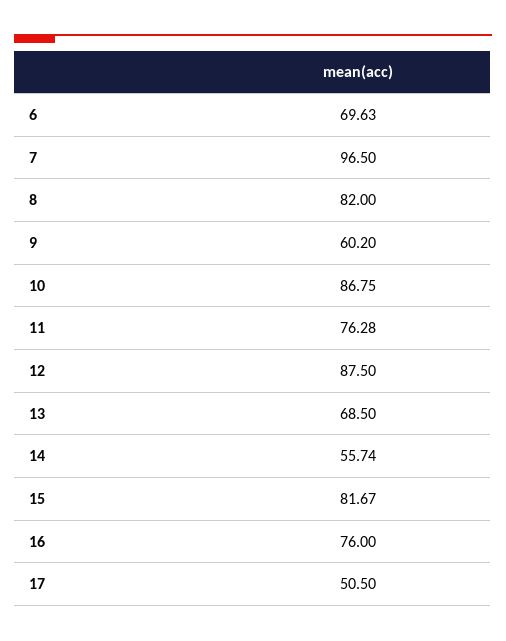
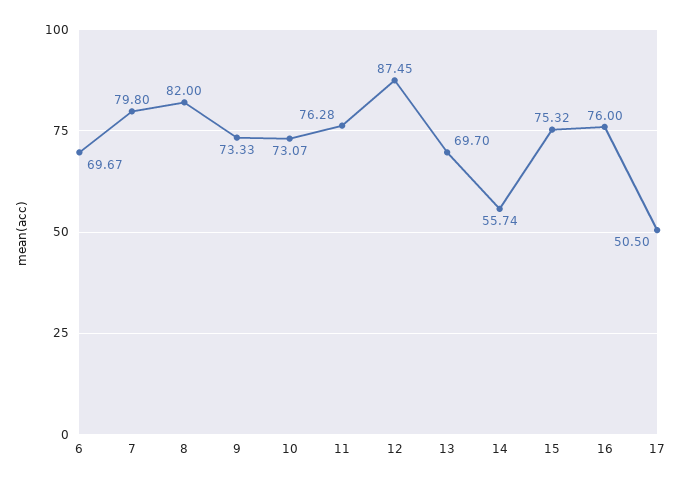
  {
-   "6": 69.63,
+   "6": 69.67,
-   "7": 96.5,
+   "7": 79.8,
    "8": 82,
-   "9": 60.2,
+   "9": 73.33,
-   "10": 86.75,
+   "10": 73.07,
    "11": 76.28,
-   "12": 87.5,
+   "12": 87.45,
-   "13": 68.5,
+   "13": 69.7,
    "14": 55.74,
-   "15": 81.67,
+   "15": 75.32,
    "16": 76,
    "17": 50.5
  }

